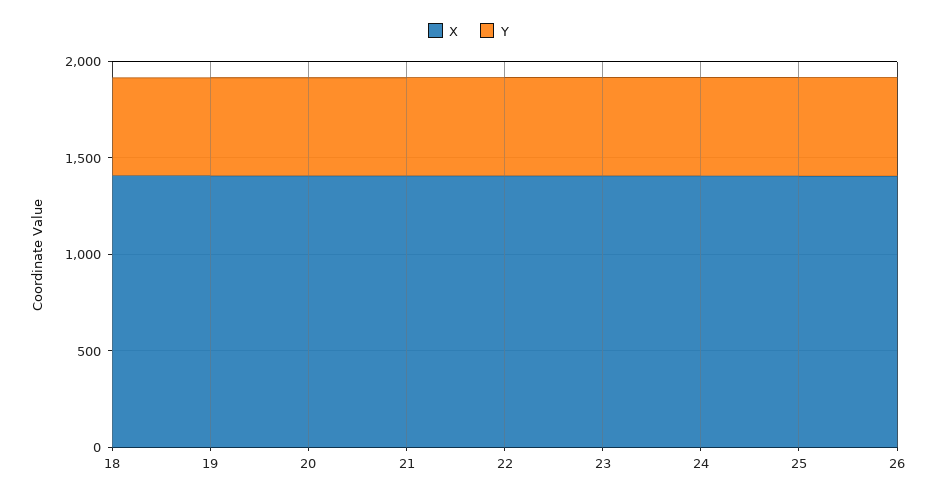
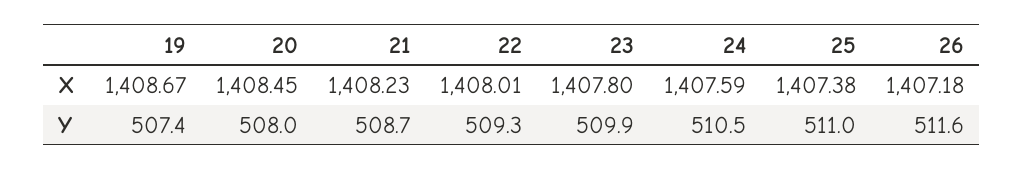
  {
    "X": {
-     "18": 1400,
      "19": 1408.67,
      "20": 1408.45,
      "21": 1408.23,
      "22": 1408.01,
      "23": 1407.8,
      "24": 1407.59,
      "25": 1407.38,
      "26": 1407.18
    },
    "Y": {
-     "18": 500,
      "19": 507.4,
      "20": 508,
      "21": 508.7,
      "22": 509.3,
      "23": 509.9,
      "24": 510.5,
      "25": 511,
      "26": 511.6
    }
  }

